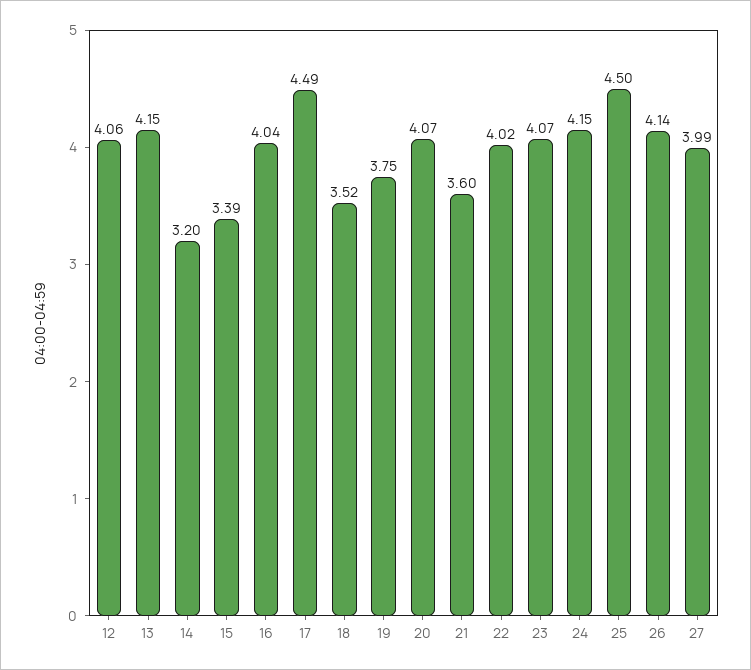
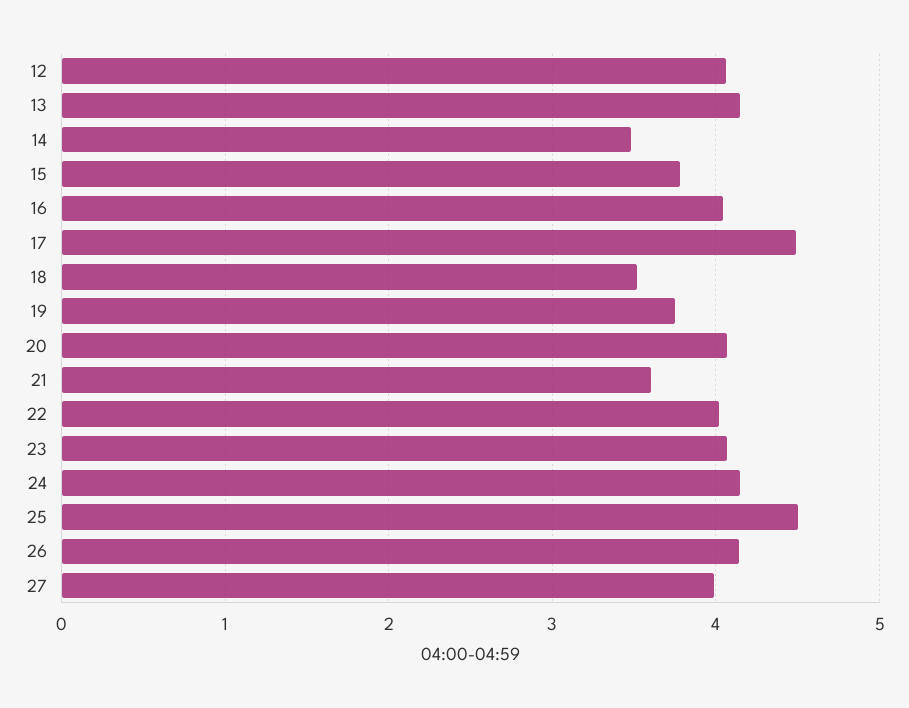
  {
    "12": 4.06,
    "13": 4.15,
-   "14": 3.2,
+   "14": 3.5,
-   "15": 3.39,
+   "15": 3.8,
    "16": 4.04,
    "17": 4.49,
    "18": 3.52,
    "19": 3.75,
    "20": 4.07,
    "21": 3.6,
    "22": 4.02,
    "23": 4.07,
    "24": 4.15,
    "25": 4.5,
    "26": 4.14,
    "27": 3.99
  }

